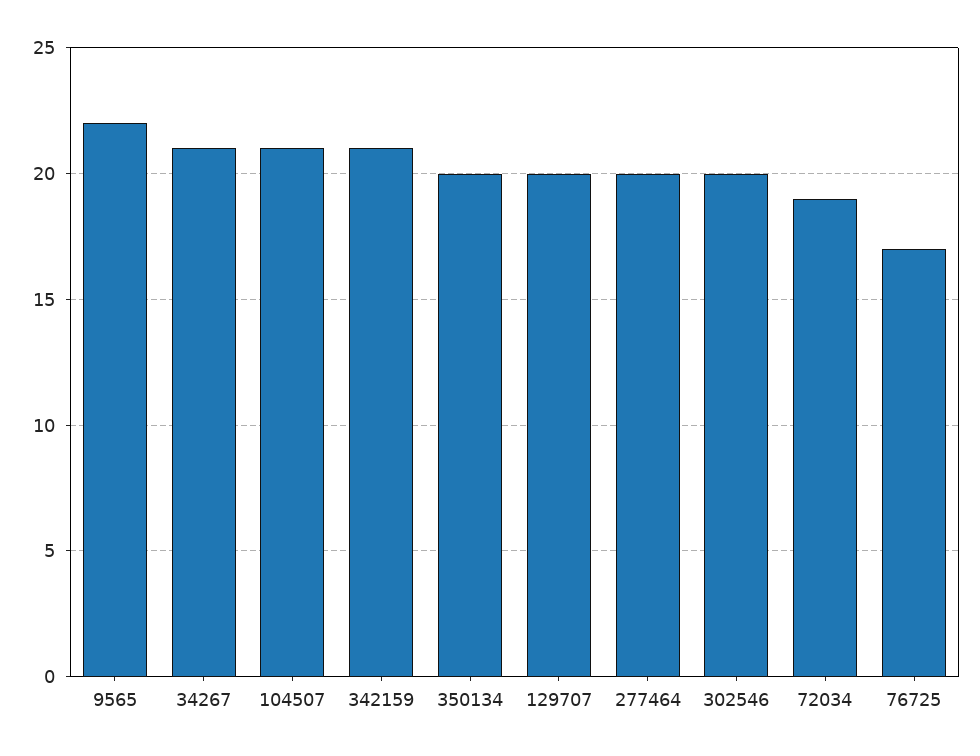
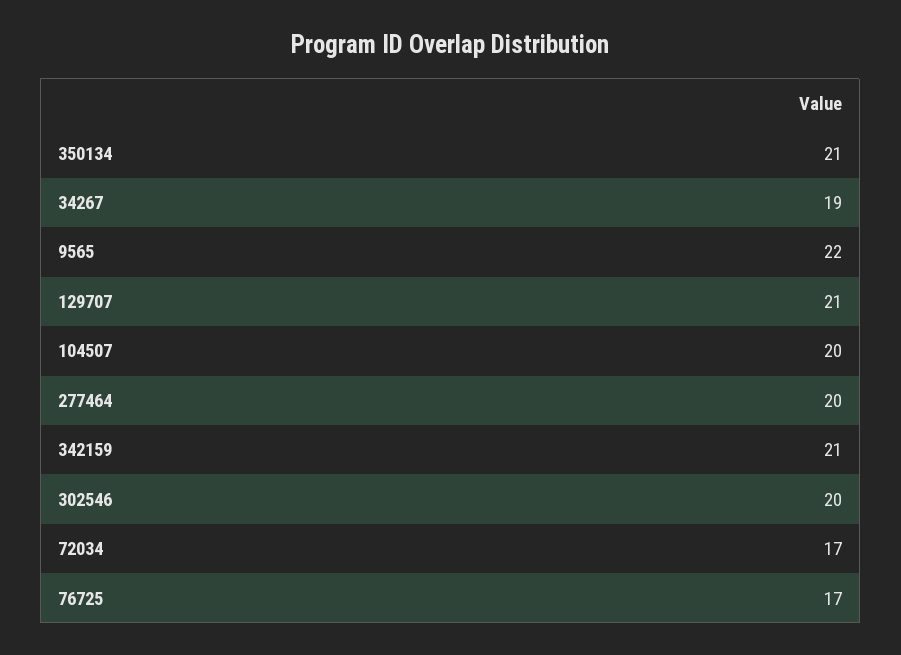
  {
    "9565": 22,
-   "34267": 21,
+   "34267": 19,
-   "104507": 21,
+   "104507": 20,
    "342159": 21,
-   "350134": 20,
+   "350134": 21,
-   "129707": 20,
+   "129707": 21,
    "277464": 20,
    "302546": 20,
-   "72034": 19,
+   "72034": 17,
    "76725": 17
  }

